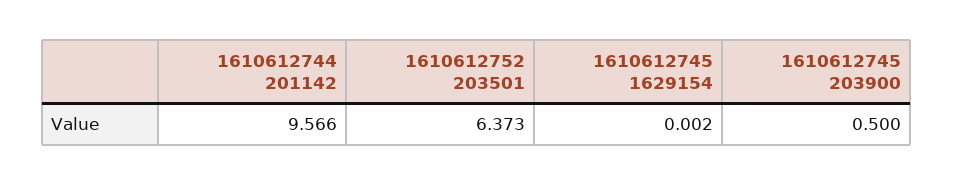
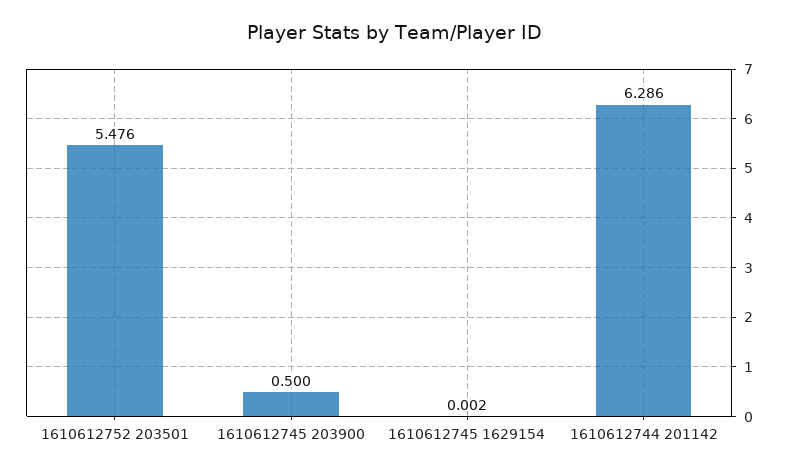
  {
-   "1610612744 201142": 9.566,
+   "1610612744 201142": 6.286,
-   "1610612752 203501": 6.373,
+   "1610612752 203501": 5.476,
    "1610612745 1629154": 0.002,
    "1610612745 203900": 0.5
  }

